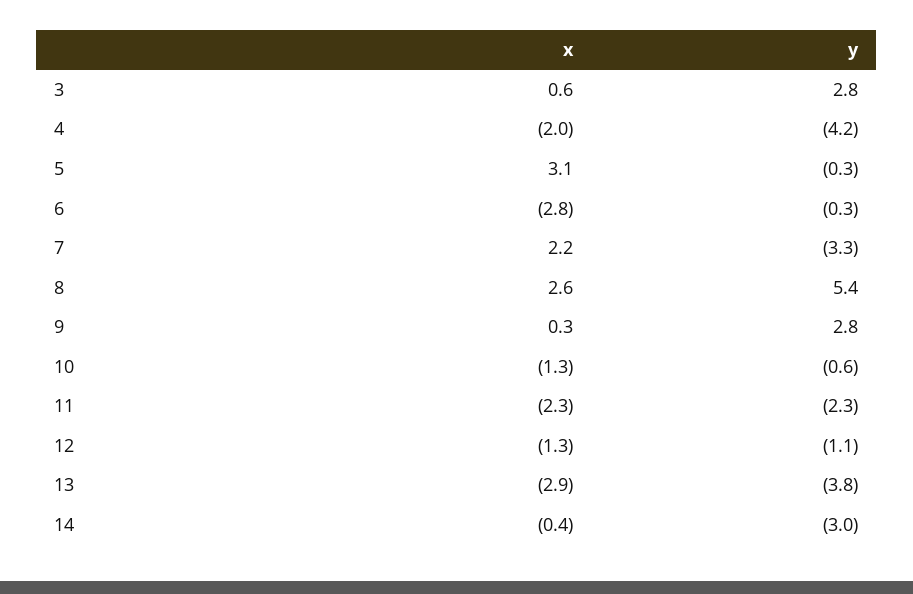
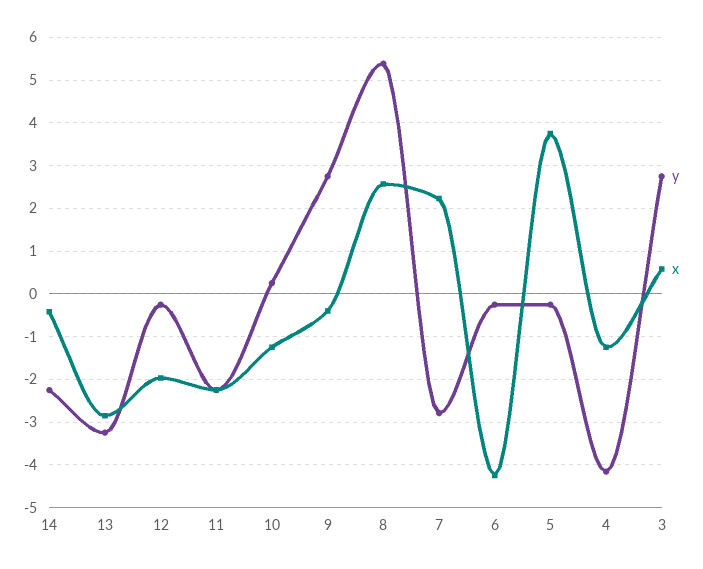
  {
    "x": {
      "3": 0.6,
-     "4": -2,
+     "4": -1.2,
-     "5": 3.1,
+     "5": 3.8,
-     "6": -2.8,
+     "6": -4.2,
      "7": 2.2,
      "8": 2.6,
-     "9": 0.3,
+     "9": -0.4,
      "10": -1.3,
      "11": -2.3,
-     "12": -1.3,
+     "12": -2,
      "13": -2.9,
      "14": -0.4
    },
    "y": {
      "3": 2.8,
      "4": -4.2,
      "5": -0.3,
      "6": -0.3,
-     "7": -3.3,
+     "7": -2.8,
      "8": 5.4,
      "9": 2.8,
-     "10": -0.6,
+     "10": 0.2,
      "11": -2.3,
-     "12": -1.1,
+     "12": -0.2,
-     "13": -3.8,
+     "13": -3.2,
-     "14": -3
+     "14": -2.2
    }
  }

